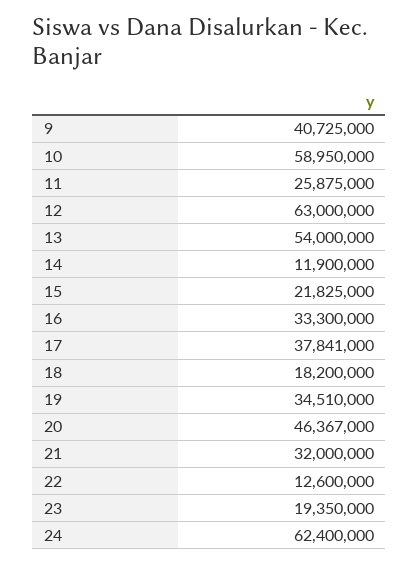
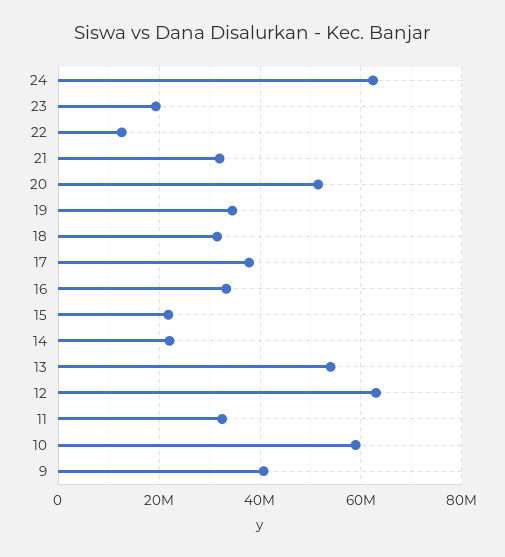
  {
    "9": 40725000,
    "10": 58950000,
-   "11": 25875000,
+   "11": 32000000,
    "12": 63000000,
    "13": 54000000,
-   "14": 11900000,
+   "14": 22000000,
    "15": 21825000,
    "16": 33300000,
    "17": 37841000,
-   "18": 18200000,
+   "18": 32000000,
    "19": 34510000,
-   "20": 46367000,
+   "20": 52000000,
    "21": 32000000,
    "22": 12600000,
    "23": 19350000,
    "24": 62400000
  }

